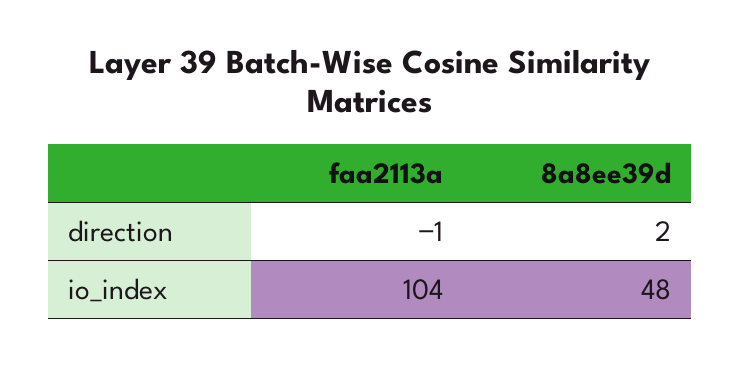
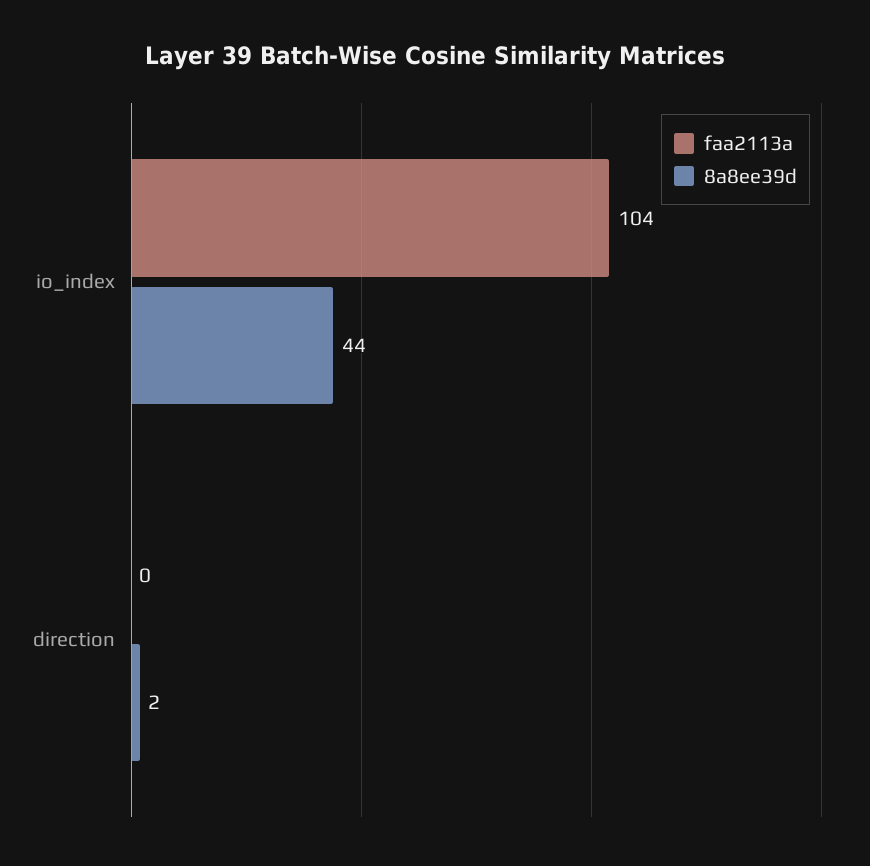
  {
    "faa2113a": {
-     "direction": -1,
+     "direction": 0,
      "io_index": 104
    },
    "8a8ee39d": {
      "direction": 2,
-     "io_index": 48
+     "io_index": 44
    }
  }

